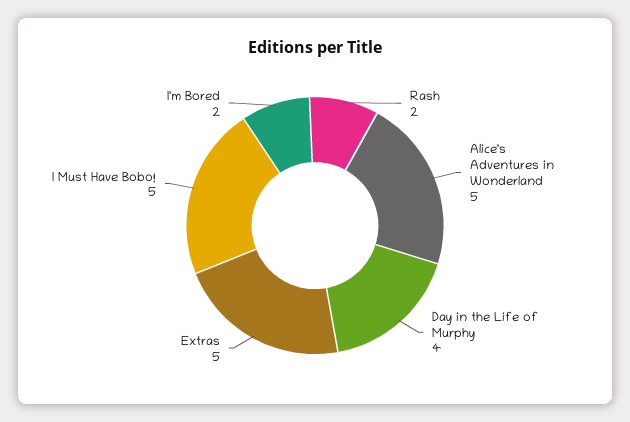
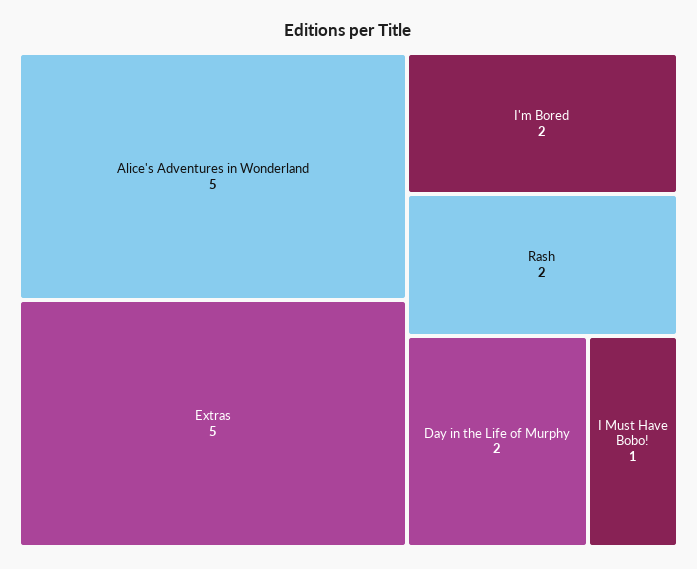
  {
    "Rash": 2,
    "Alice's Adventures in Wonderland": 5,
-   "Day in the Life of Murphy": 4,
+   "Day in the Life of Murphy": 2,
    "Extras": 5,
-   "I Must Have Bobo!": 5,
+   "I Must Have Bobo!": 1,
    "I'm Bored": 2
  }

